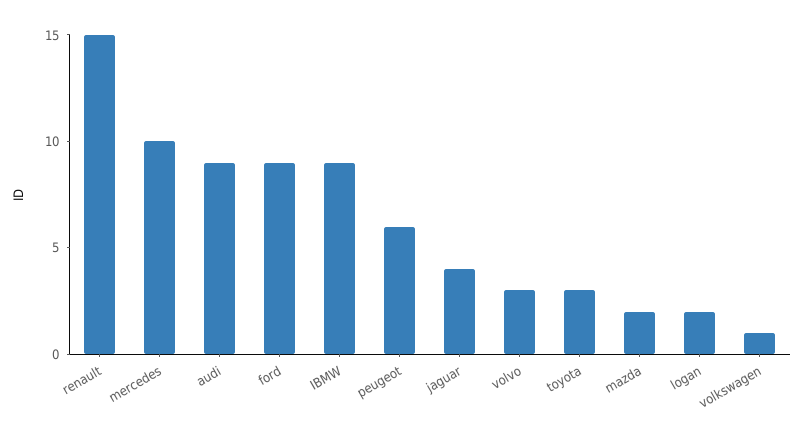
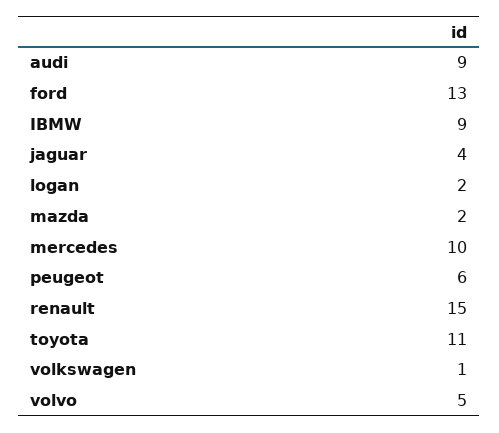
  {
    "renault": 15,
    "mercedes": 10,
    "audi": 9,
-   "ford": 9,
+   "ford": 13,
    "IBMW": 9,
    "peugeot": 6,
    "jaguar": 4,
-   "volvo": 3,
+   "volvo": 5,
-   "toyota": 3,
+   "toyota": 11,
    "mazda": 2,
    "logan": 2,
    "volkswagen": 1
  }

